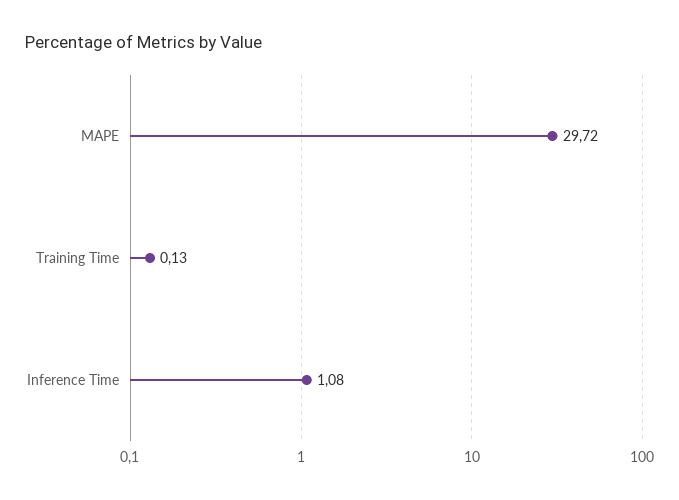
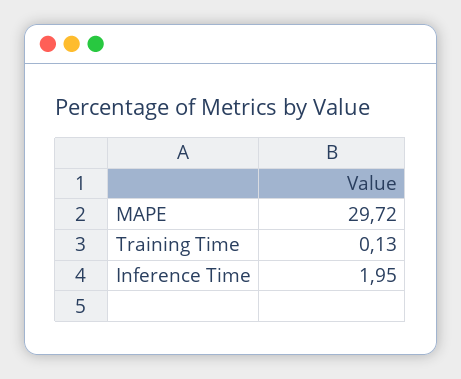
  {
    "MAPE": 29.72,
    "Training Time": 0.13,
-   "Inference Time": 1.08
+   "Inference Time": 1.95
  }

